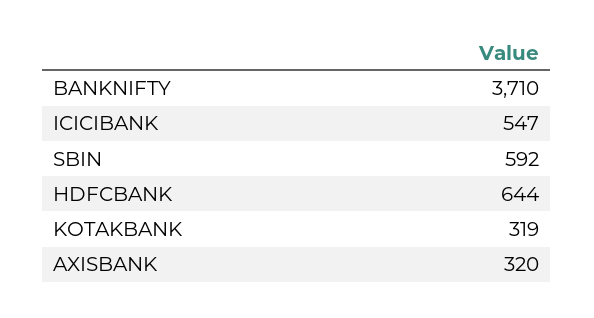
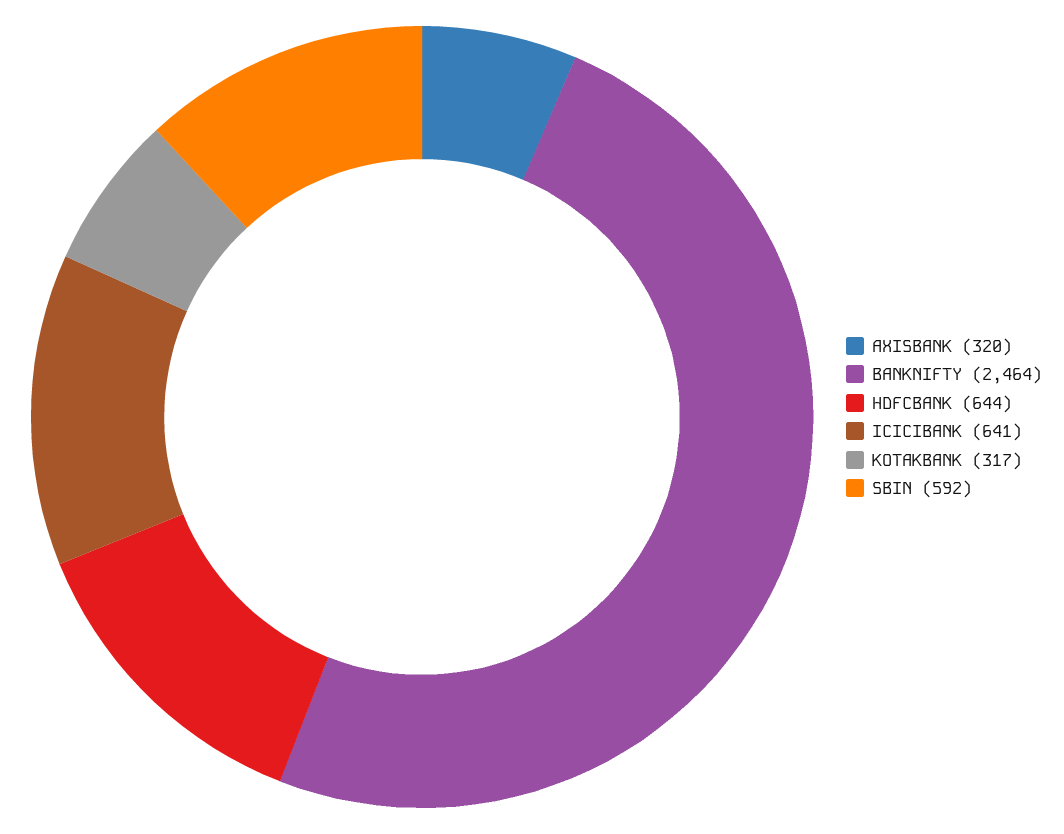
  {
-   "BANKNIFTY": 3710,
+   "BANKNIFTY": 2464,
-   "ICICIBANK": 547,
+   "ICICIBANK": 641,
    "SBIN": 592,
    "HDFCBANK": 644,
-   "KOTAKBANK": 319,
+   "KOTAKBANK": 317,
    "AXISBANK": 320
  }

